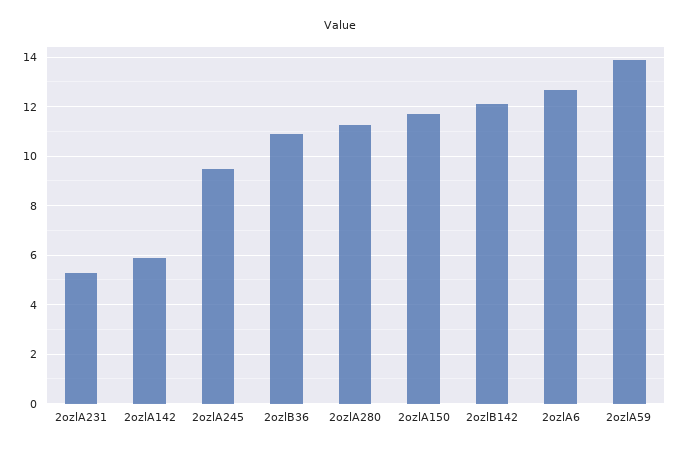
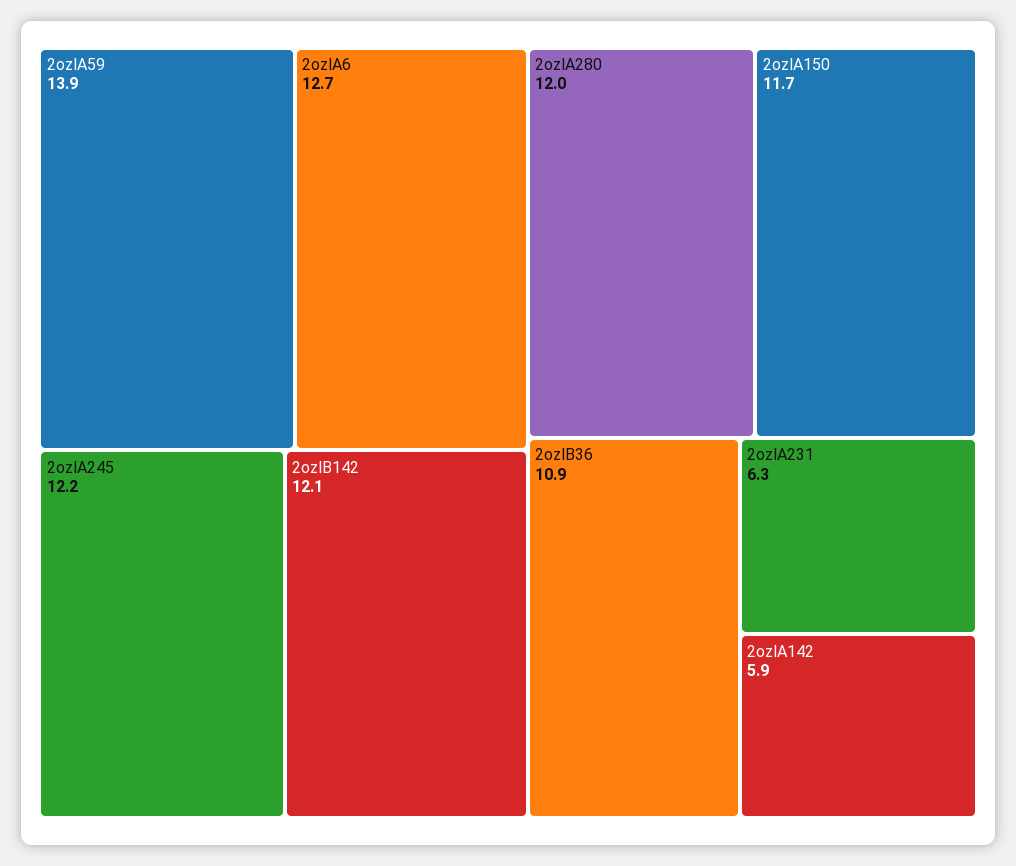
  {
-   "2ozlA231": 5.25,
+   "2ozlA231": 6.3,
    "2ozlA142": 5.9,
-   "2ozlA245": 9.5,
+   "2ozlA245": 12.2,
    "2ozlB36": 10.9,
-   "2ozlA280": 11.25,
+   "2ozlA280": 12,
    "2ozlA150": 11.7,
    "2ozlB142": 12.1,
    "2ozlA6": 12.7,
    "2ozlA59": 13.9
  }

